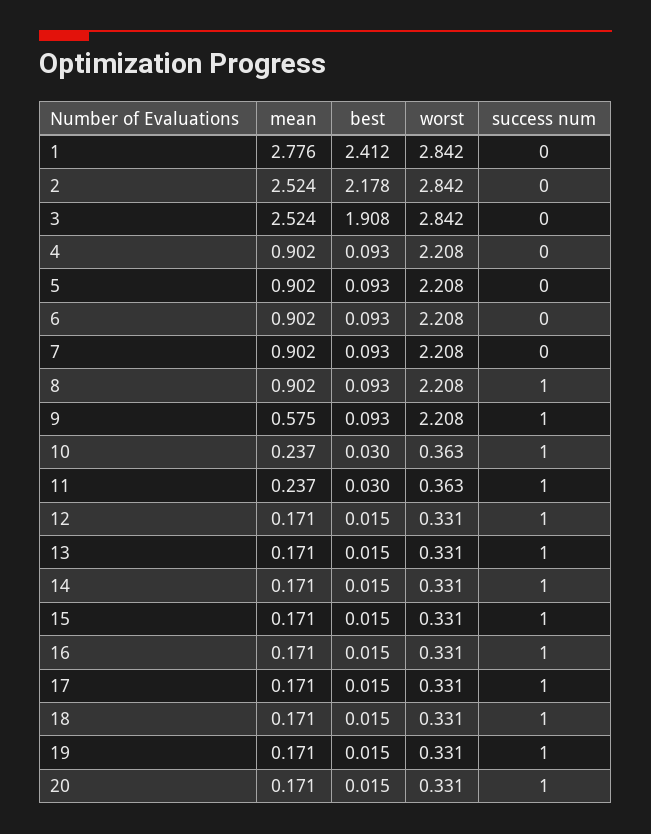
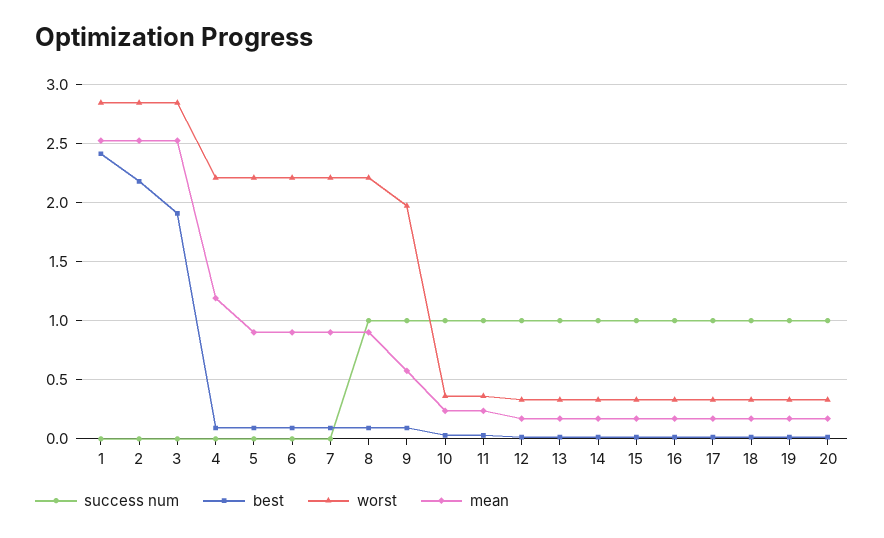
  {
    "mean": {
-     "1": 2.776,
+     "1": 2.5,
      "2": 2.524,
      "3": 2.524,
-     "4": 0.902,
+     "4": 1.2,
      "5": 0.902,
      "6": 0.902,
      "7": 0.902,
      "8": 0.902,
      "9": 0.575,
      "10": 0.237,
      "11": 0.237,
      "12": 0.171,
      "13": 0.171,
      "14": 0.171,
      "15": 0.171,
      "16": 0.171,
      "17": 0.171,
      "18": 0.171,
      "19": 0.171,
      "20": 0.171
    },
    "best": {
      "1": 2.412,
      "2": 2.178,
      "3": 1.908,
      "4": 0.093,
      "5": 0.093,
      "6": 0.093,
      "7": 0.093,
      "8": 0.093,
      "9": 0.093,
      "10": 0.03,
      "11": 0.03,
      "12": 0.015,
      "13": 0.015,
      "14": 0.015,
      "15": 0.015,
      "16": 0.015,
      "17": 0.015,
      "18": 0.015,
      "19": 0.015,
      "20": 0.015
    },
    "worst": {
      "1": 2.842,
      "2": 2.842,
      "3": 2.842,
      "4": 2.208,
      "5": 2.208,
      "6": 2.208,
      "7": 2.208,
      "8": 2.208,
-     "9": 2.208,
+     "9": 2,
      "10": 0.363,
      "11": 0.363,
      "12": 0.331,
      "13": 0.331,
      "14": 0.331,
      "15": 0.331,
      "16": 0.331,
      "17": 0.331,
      "18": 0.331,
      "19": 0.331,
      "20": 0.331
    },
    "success num": {
      "1": 0,
      "2": 0,
      "3": 0,
      "4": 0,
      "5": 0,
      "6": 0,
      "7": 0,
      "8": 1,
      "9": 1,
      "10": 1,
      "11": 1,
      "12": 1,
      "13": 1,
      "14": 1,
      "15": 1,
      "16": 1,
      "17": 1,
      "18": 1,
      "19": 1,
      "20": 1
    }
  }

